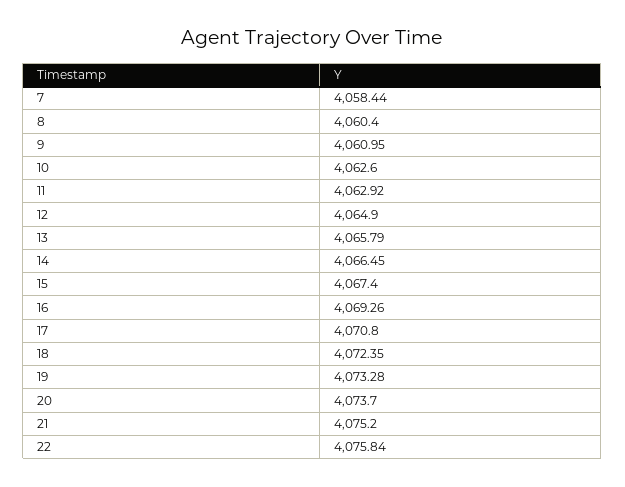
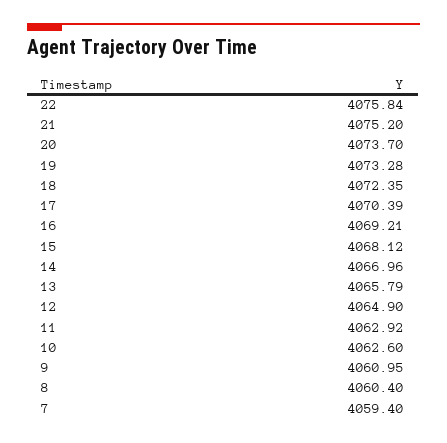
  {
-   "7": 4058.44,
+   "7": 4059.4,
    "8": 4060.4,
    "9": 4060.95,
    "10": 4062.6,
    "11": 4062.92,
    "12": 4064.9,
    "13": 4065.79,
-   "14": 4066.45,
+   "14": 4066.96,
-   "15": 4067.4,
+   "15": 4068.12,
-   "16": 4069.26,
+   "16": 4069.21,
-   "17": 4070.8,
+   "17": 4070.39,
    "18": 4072.35,
    "19": 4073.28,
    "20": 4073.7,
    "21": 4075.2,
    "22": 4075.84
  }

